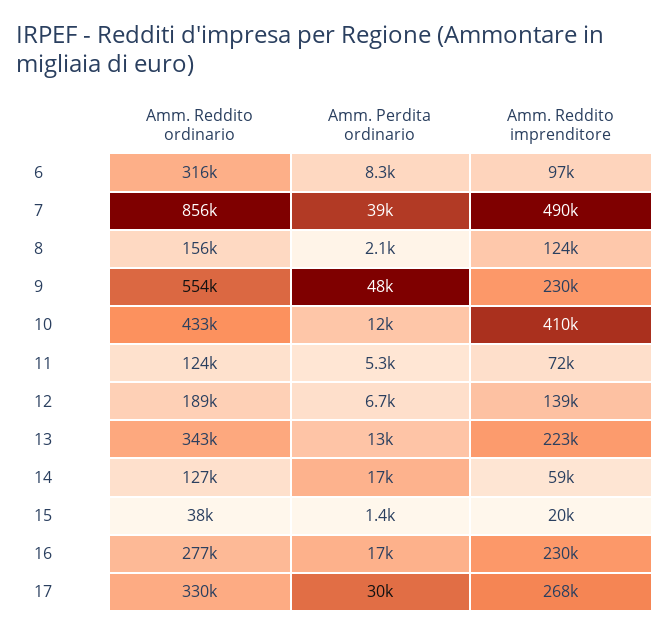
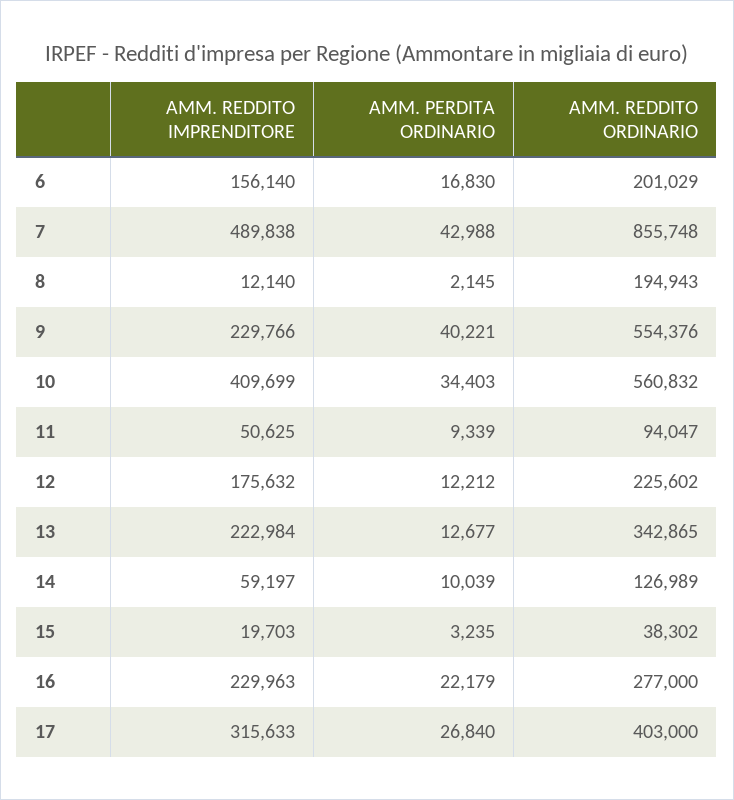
  {
    "Amm. Reddito ordinario": {
-     "6": 316000,
+     "6": 201029,
      "7": 855748,
-     "8": 156000,
+     "8": 194943,
      "9": 554376,
-     "10": 433000,
+     "10": 560832,
-     "11": 124000,
+     "11": 94047,
-     "12": 189000,
+     "12": 225602,
      "13": 342865,
      "14": 126989,
      "15": 38302,
      "16": 277000,
-     "17": 330000
+     "17": 403000
    },
    "Amm. Perdita ordinario": {
-     "6": 8300,
+     "6": 16830,
-     "7": 39000,
+     "7": 42988,
      "8": 2145,
-     "9": 48000,
+     "9": 40221,
-     "10": 12000,
+     "10": 34403,
-     "11": 5300,
+     "11": 9339,
-     "12": 6700,
+     "12": 12212,
      "13": 12677,
-     "14": 17000,
+     "14": 10039,
-     "15": 1400,
+     "15": 3235,
-     "16": 17000,
+     "16": 22179,
-     "17": 30000
+     "17": 26840
    },
    "Amm. Reddito imprenditore": {
-     "6": 97000,
+     "6": 156140,
      "7": 489838,
-     "8": 124000,
+     "8": 12140,
      "9": 229766,
      "10": 409699,
-     "11": 72000,
+     "11": 50625,
-     "12": 139000,
+     "12": 175632,
      "13": 222984,
      "14": 59197,
      "15": 19703,
      "16": 229963,
-     "17": 268000
+     "17": 315633
    }
  }

